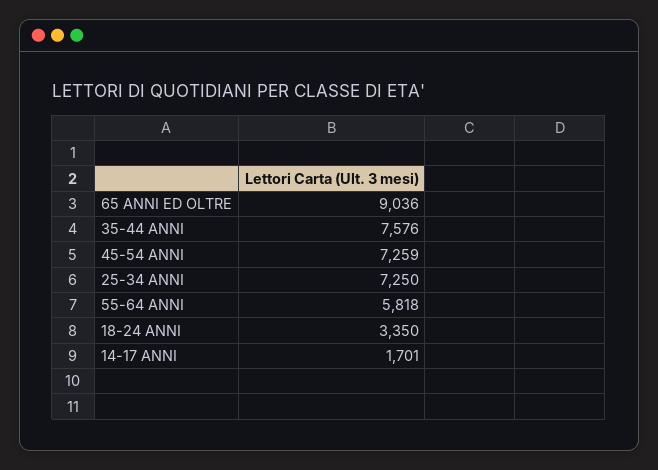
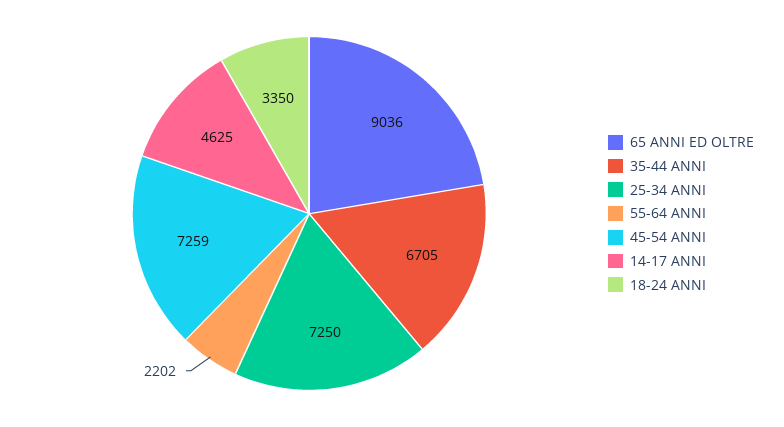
  {
    "65 ANNI ED OLTRE": 9036,
-   "35-44 ANNI": 7576,
+   "35-44 ANNI": 6705,
    "45-54 ANNI": 7259,
    "25-34 ANNI": 7250,
-   "55-64 ANNI": 5818,
+   "55-64 ANNI": 2202,
    "18-24 ANNI": 3350,
-   "14-17 ANNI": 1701
+   "14-17 ANNI": 4625
  }

